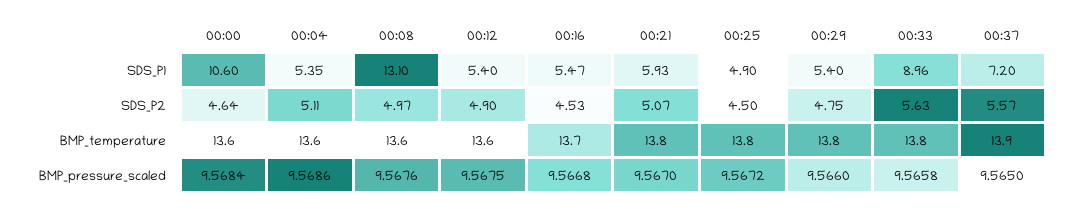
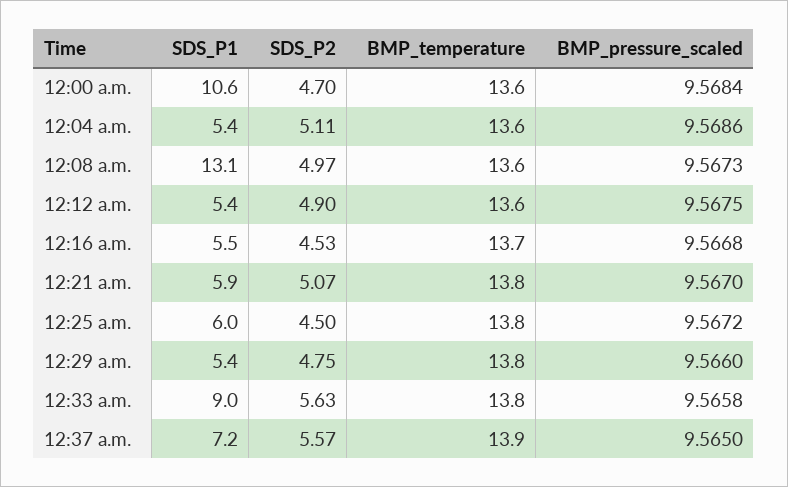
  {
    "00:00": {
      "SDS_P1": 10.6,
-     "SDS_P2": 4.64,
+     "SDS_P2": 4.7,
      "BMP_temperature": 13.6,
      "BMP_pressure_scaled": 9.5684
    },
    "00:04": {
      "SDS_P1": 5.35,
      "SDS_P2": 5.11,
      "BMP_temperature": 13.6,
      "BMP_pressure_scaled": 9.5686
    },
    "00:08": {
      "SDS_P1": 13.1,
      "SDS_P2": 4.97,
      "BMP_temperature": 13.6,
-     "BMP_pressure_scaled": 9.5676
+     "BMP_pressure_scaled": 9.5673
    },
    "00:12": {
      "SDS_P1": 5.4,
      "SDS_P2": 4.9,
      "BMP_temperature": 13.6,
      "BMP_pressure_scaled": 9.5675
    },
    "00:16": {
      "SDS_P1": 5.47,
      "SDS_P2": 4.53,
      "BMP_temperature": 13.7,
      "BMP_pressure_scaled": 9.5668
    },
    "00:21": {
      "SDS_P1": 5.93,
      "SDS_P2": 5.07,
      "BMP_temperature": 13.8,
      "BMP_pressure_scaled": 9.567
    },
    "00:25": {
-     "SDS_P1": 4.9,
+     "SDS_P1": 6,
      "SDS_P2": 4.5,
      "BMP_temperature": 13.8,
      "BMP_pressure_scaled": 9.5672
    },
    "00:29": {
      "SDS_P1": 5.4,
      "SDS_P2": 4.75,
      "BMP_temperature": 13.8,
      "BMP_pressure_scaled": 9.566
    },
    "00:33": {
      "SDS_P1": 8.96,
      "SDS_P2": 5.63,
      "BMP_temperature": 13.8,
      "BMP_pressure_scaled": 9.5658
    },
    "00:37": {
      "SDS_P1": 7.2,
      "SDS_P2": 5.57,
      "BMP_temperature": 13.9,
      "BMP_pressure_scaled": 9.565
    }
  }

